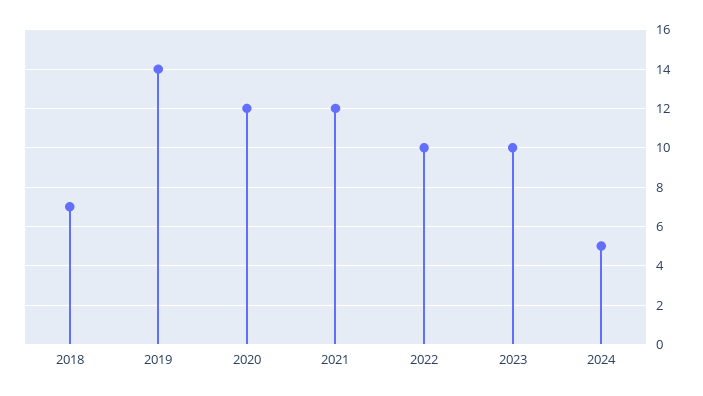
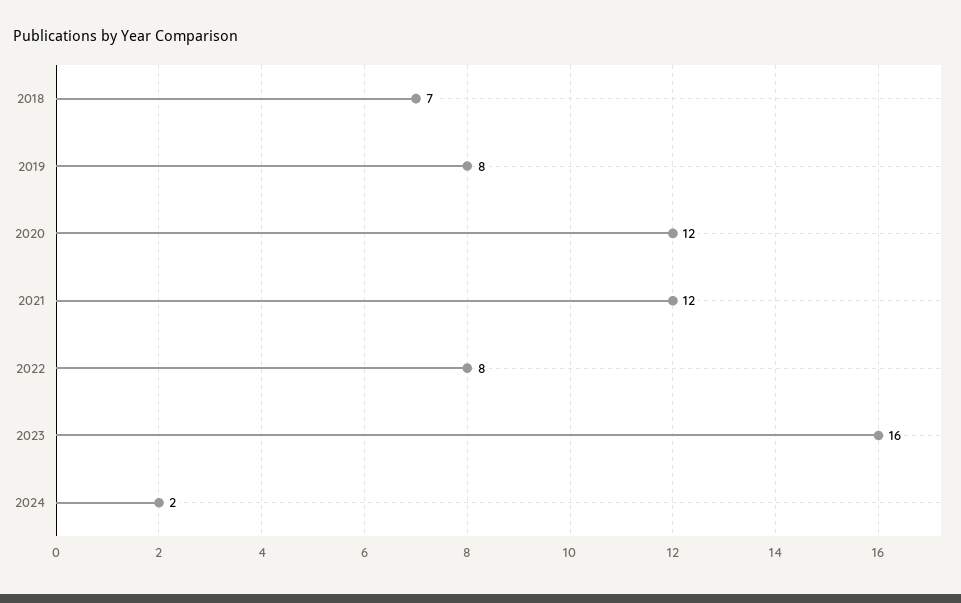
  {
    "2018": 7,
-   "2019": 14,
+   "2019": 8,
    "2020": 12,
    "2021": 12,
-   "2022": 10,
+   "2022": 8,
-   "2023": 10,
+   "2023": 16,
-   "2024": 5
+   "2024": 2
  }

